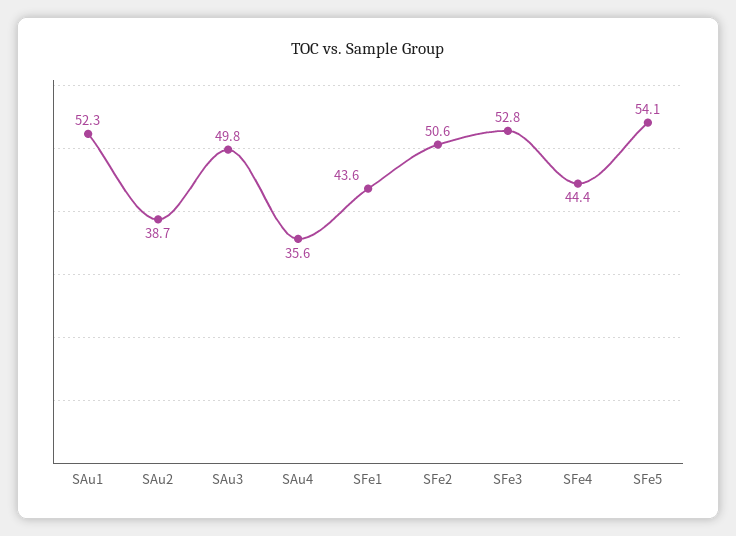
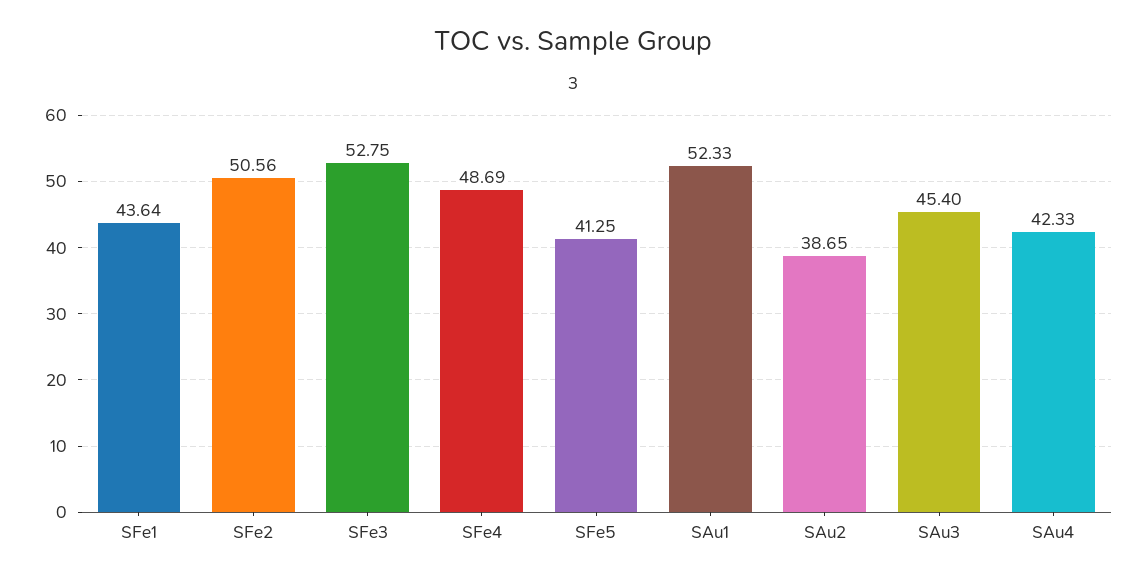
  {
    "SAu1": 52.33,
    "SAu2": 38.65,
-   "SAu3": 49.8,
+   "SAu3": 45.4,
-   "SAu4": 35.6,
+   "SAu4": 42.33,
    "SFe1": 43.64,
    "SFe2": 50.56,
    "SFe3": 52.75,
-   "SFe4": 44.4,
+   "SFe4": 48.69,
-   "SFe5": 54.1
+   "SFe5": 41.25
  }

